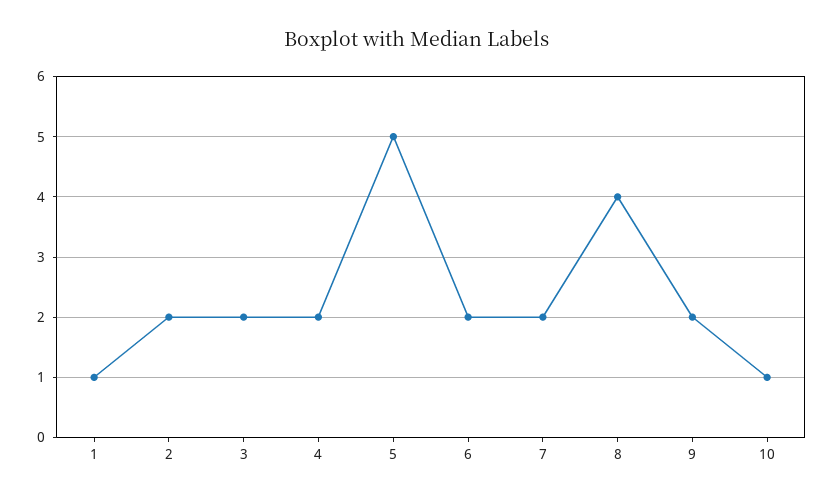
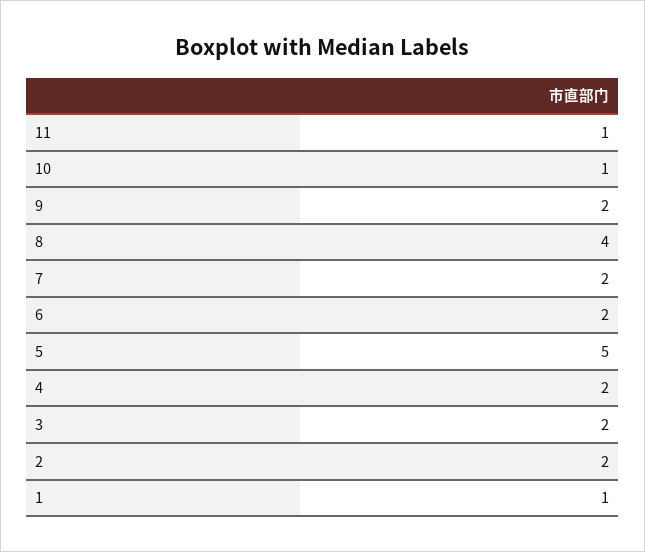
  {
    "1": 1,
    "2": 2,
    "3": 2,
    "4": 2,
    "5": 5,
    "6": 2,
    "7": 2,
    "8": 4,
    "9": 2,
-   "10": 1
+   "10": 1,
+   "11": 1
  }

